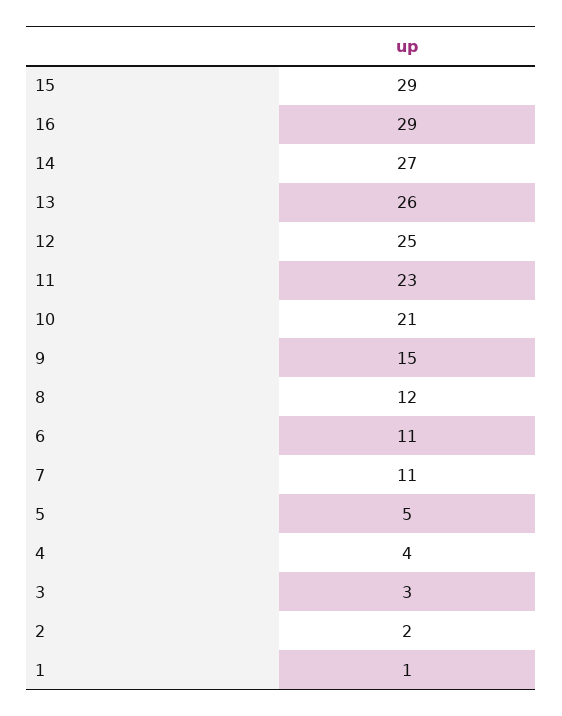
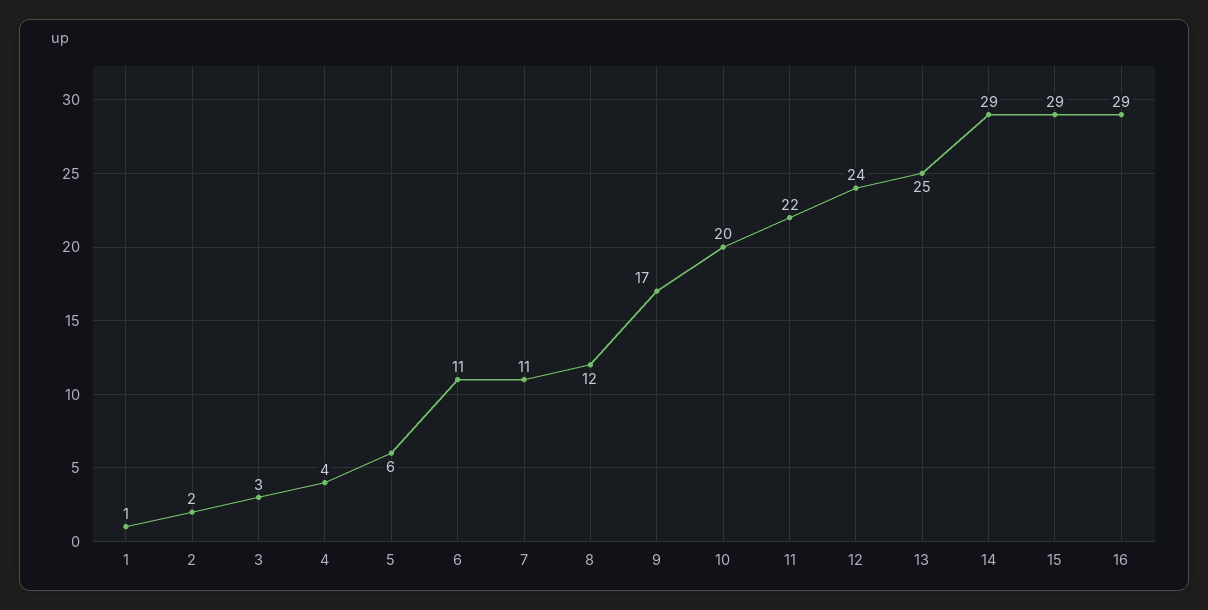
  {
    "15": 29,
    "16": 29,
-   "14": 27,
+   "14": 29,
-   "13": 26,
+   "13": 25,
-   "12": 25,
+   "12": 24,
-   "11": 23,
+   "11": 22,
-   "10": 21,
+   "10": 20,
-   "9": 15,
+   "9": 17,
    "8": 12,
    "6": 11,
    "7": 11,
-   "5": 5,
+   "5": 6,
    "4": 4,
    "3": 3,
    "2": 2,
    "1": 1
  }

